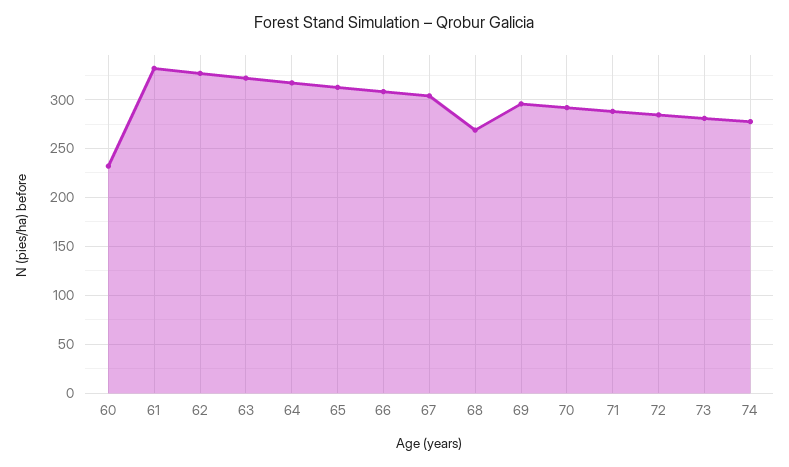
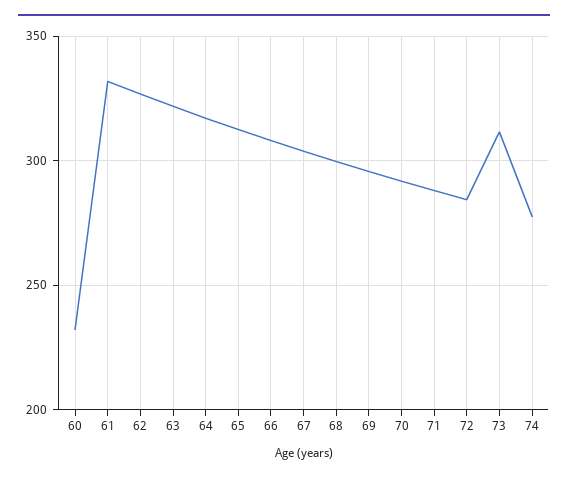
  {
    "60": 230,
    "61": 330,
    "62": 325,
    "63": 320,
    "64": 315,
    "65": 315,
    "66": 310,
    "67": 305,
-   "68": 270,
+   "68": 300,
    "69": 295,
    "70": 290,
    "71": 290,
    "72": 285,
-   "73": 280,
+   "73": 310,
    "74": 275
  }

